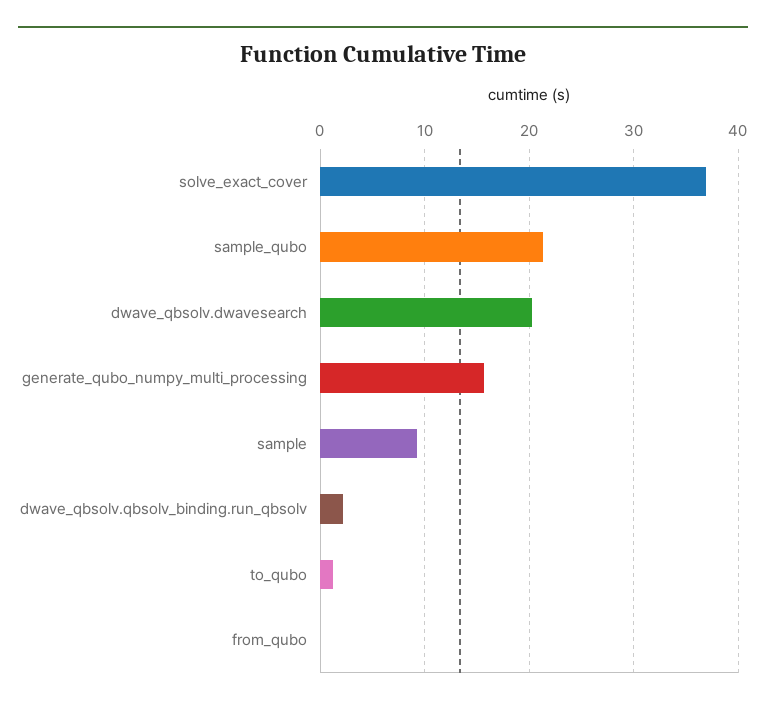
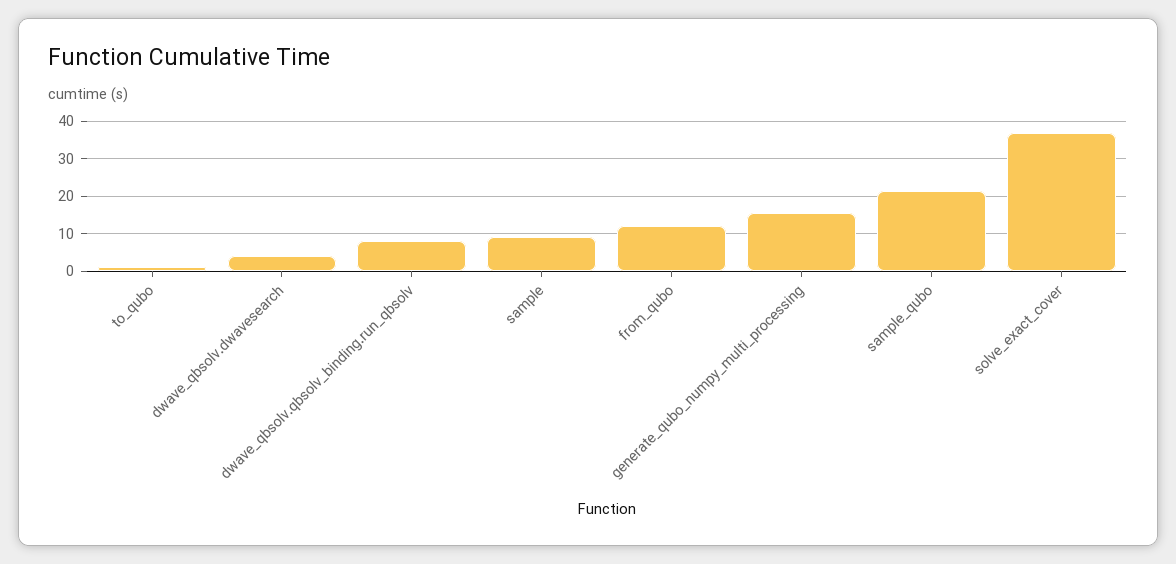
  {
    "solve_exact_cover": 37,
    "sample_qubo": 21,
-   "dwave_qbsolv.dwavesearch": 20,
+   "dwave_qbsolv.dwavesearch": 4,
    "generate_qubo_numpy_multi_processing": 16,
    "sample": 9,
-   "dwave_qbsolv.qbsolv_binding.run_qbsolv": 2,
+   "dwave_qbsolv.qbsolv_binding.run_qbsolv": 8,
    "to_qubo": 1,
-   "from_qubo": 0
+   "from_qubo": 12
  }

